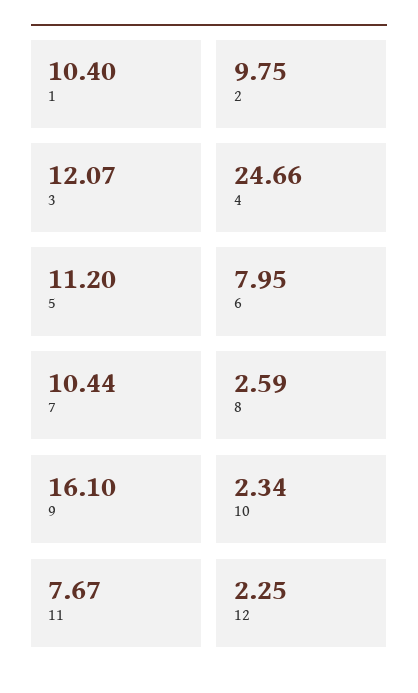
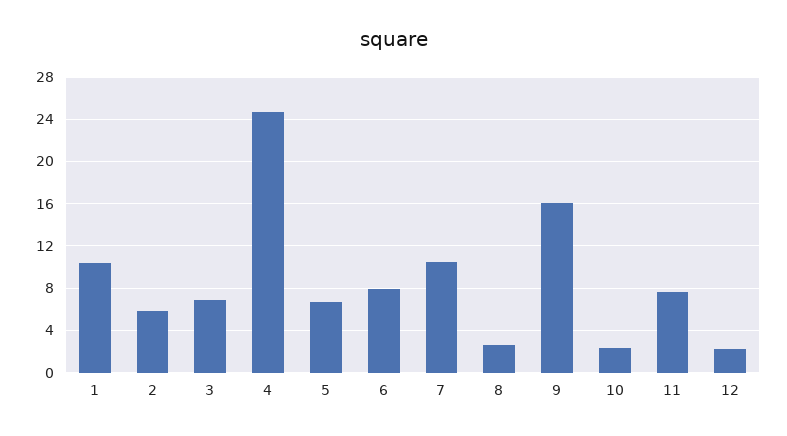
  {
    "1": 10.4,
-   "2": 9.75,
+   "2": 6,
-   "3": 12.07,
+   "3": 7,
    "4": 24.66,
-   "5": 11.2,
+   "5": 7,
    "6": 7.95,
    "7": 10.44,
    "8": 2.59,
    "9": 16.1,
    "10": 2.34,
    "11": 7.67,
    "12": 2.25
  }

